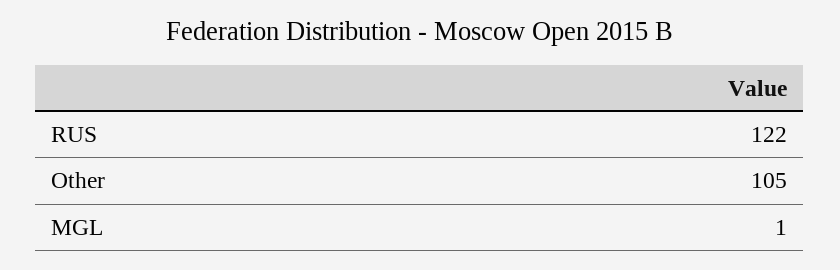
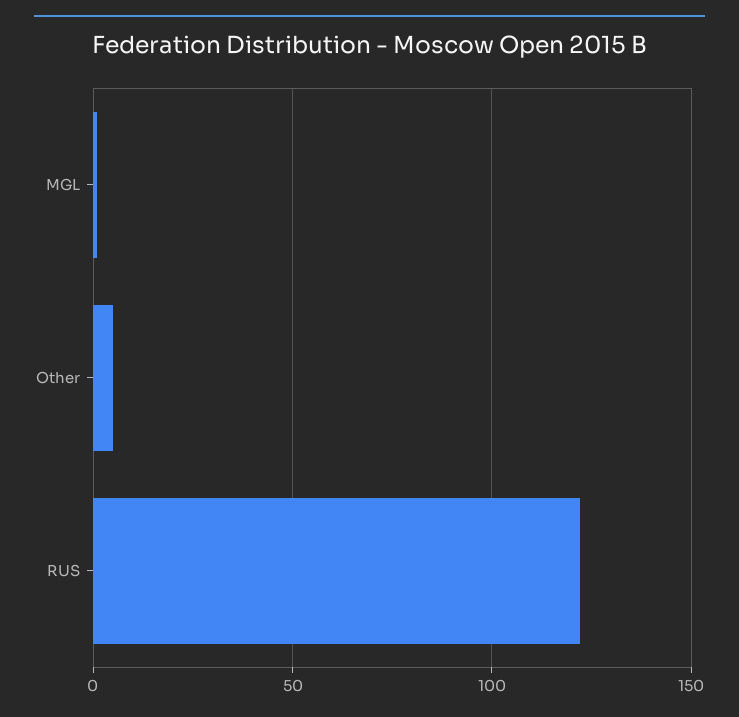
  {
    "RUS": 122,
-   "Other": 105,
+   "Other": 5,
    "MGL": 1
  }

